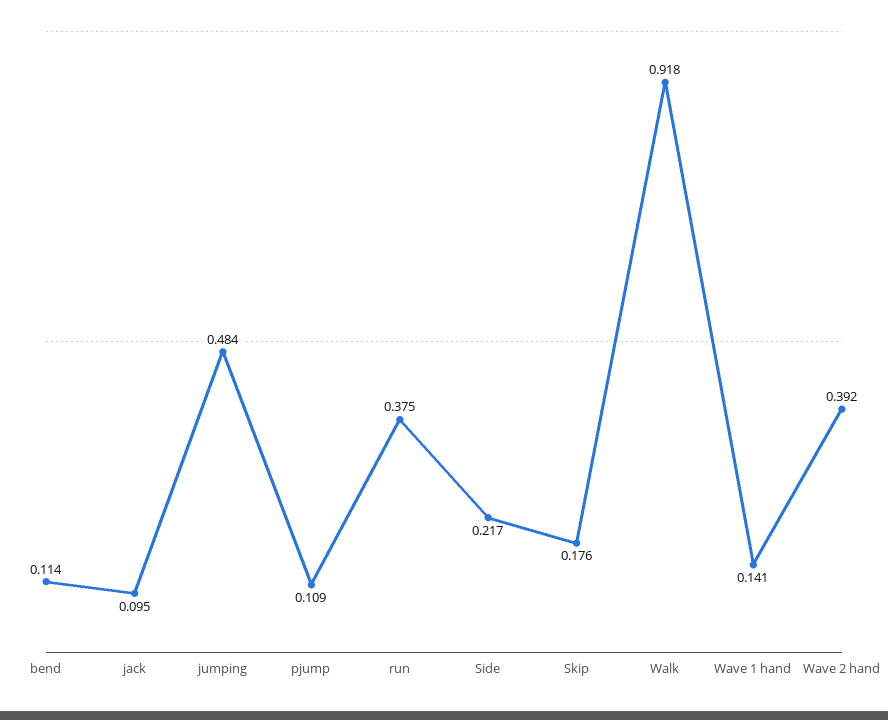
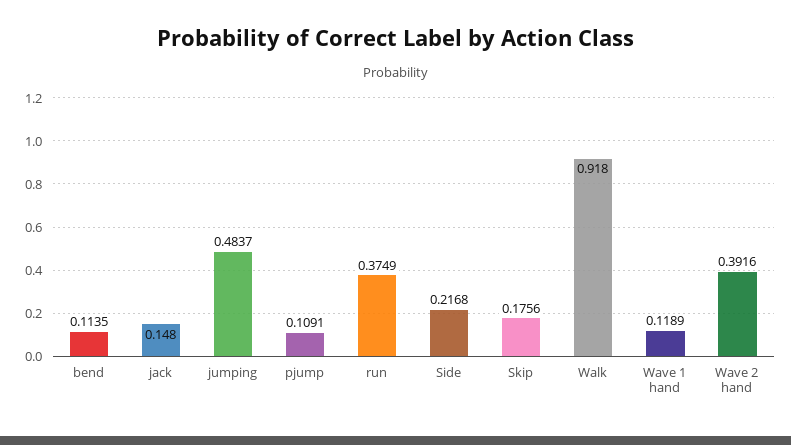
  {
    "bend": 0.1135,
-   "jack": 0.095,
+   "jack": 0.148,
    "jumping": 0.4837,
    "pjump": 0.1091,
    "run": 0.3749,
    "Side": 0.2168,
    "Skip": 0.1756,
    "Walk": 0.918,
-   "Wave 1 hand": 0.141,
+   "Wave 1 hand": 0.1189,
    "Wave 2 hand": 0.3916
  }

